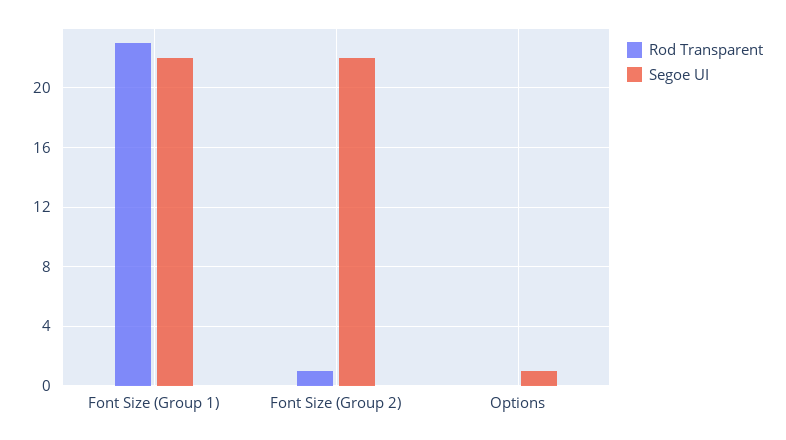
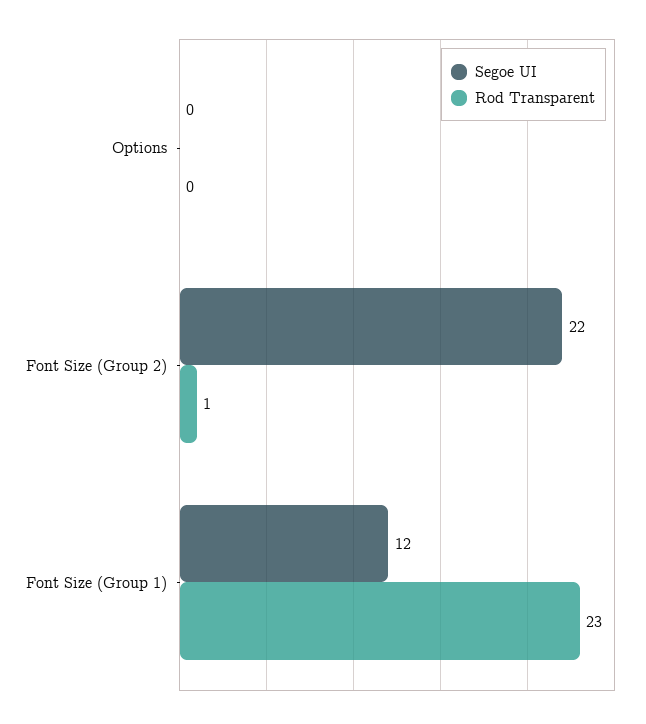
  {
    "Rod Transparent": {
      "Font Size (Group 1)": 23,
      "Font Size (Group 2)": 1,
      "Options": 0
    },
    "Segoe UI": {
-     "Font Size (Group 1)": 22,
+     "Font Size (Group 1)": 12,
      "Font Size (Group 2)": 22,
-     "Options": 1
+     "Options": 0
    }
  }

